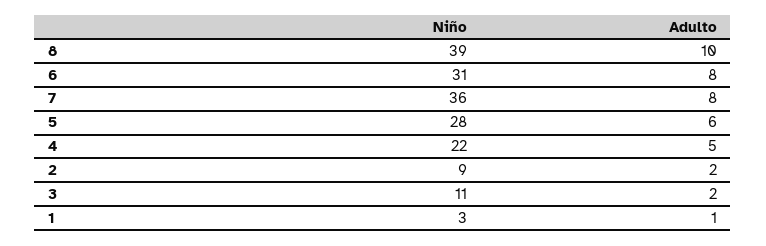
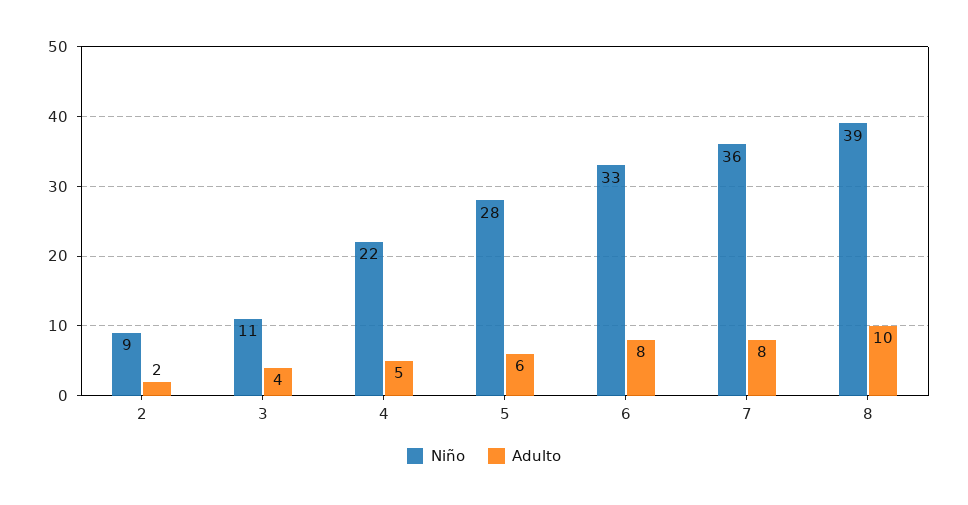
  {
    "Niño": {
      "8": 39,
-     "6": 31,
+     "6": 33,
      "7": 36,
      "5": 28,
      "4": 22,
      "2": 9,
-     "3": 11,
+     "3": 11
-     "1": 3
    },
    "Adulto": {
      "8": 10,
      "6": 8,
      "7": 8,
      "5": 6,
      "4": 5,
      "2": 2,
-     "3": 2,
+     "3": 4
-     "1": 1
    }
  }

